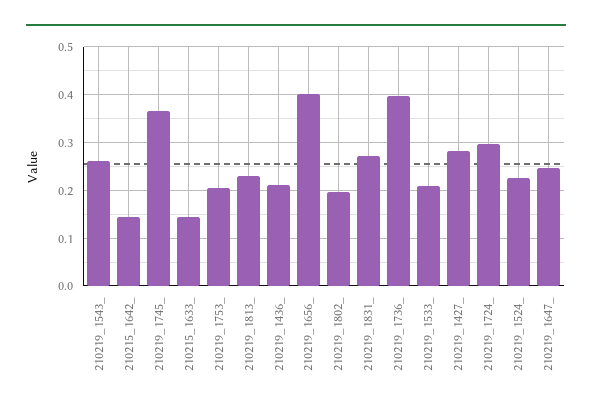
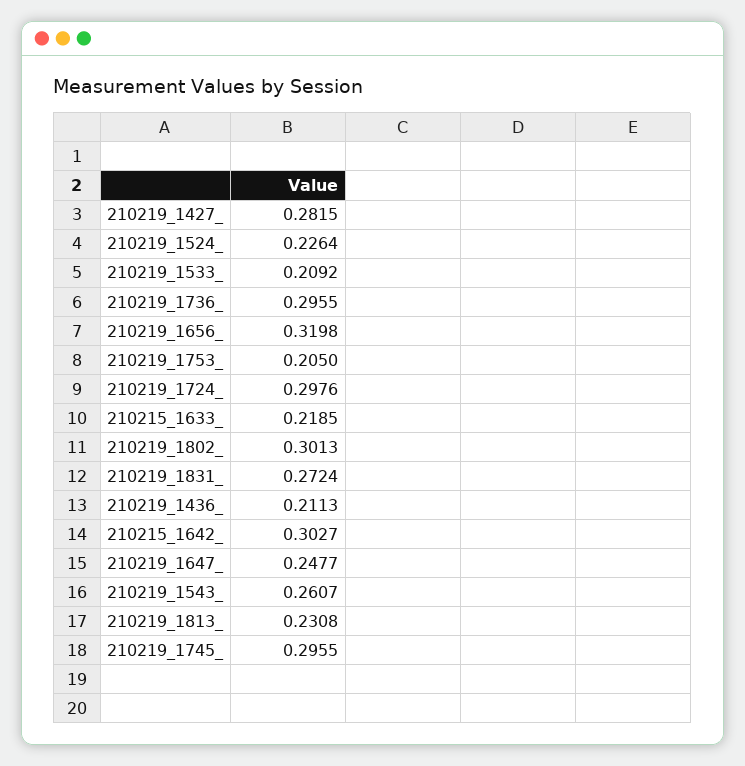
  {
    "210219_1543_": 0.2607,
-   "210215_1642_": 0.14,
+   "210215_1642_": 0.3027,
-   "210219_1745_": 0.36,
+   "210219_1745_": 0.2955,
-   "210215_1633_": 0.14,
+   "210215_1633_": 0.2185,
    "210219_1753_": 0.205,
    "210219_1813_": 0.2308,
    "210219_1436_": 0.2113,
-   "210219_1656_": 0.4,
+   "210219_1656_": 0.3198,
-   "210219_1802_": 0.2,
+   "210219_1802_": 0.3013,
    "210219_1831_": 0.2724,
-   "210219_1736_": 0.4,
+   "210219_1736_": 0.2955,
    "210219_1533_": 0.2092,
    "210219_1427_": 0.2815,
    "210219_1724_": 0.2976,
    "210219_1524_": 0.2264,
    "210219_1647_": 0.2477
  }

